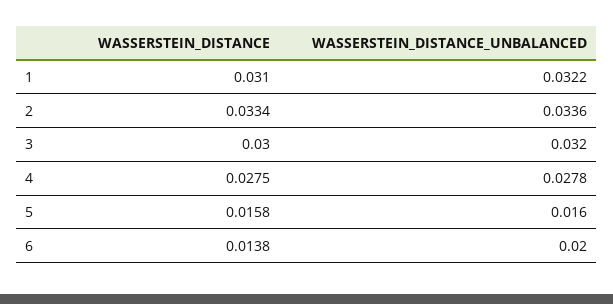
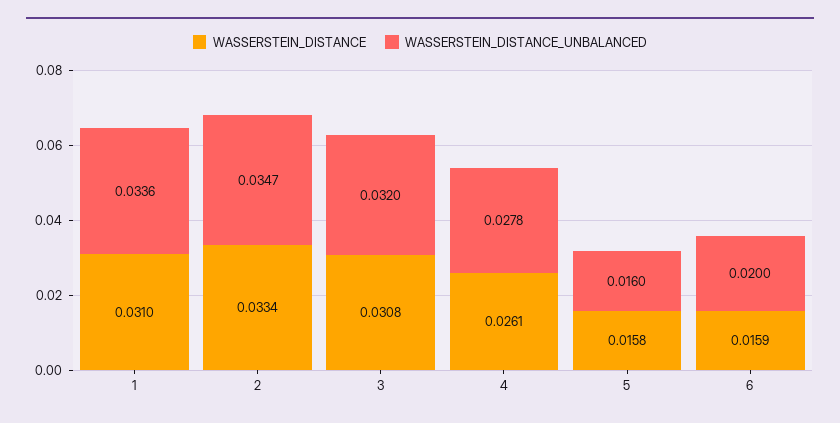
  {
    "WASSERSTEIN_DISTANCE": {
      "1": 0.031,
      "2": 0.0334,
-     "3": 0.03,
+     "3": 0.0308,
-     "4": 0.0275,
+     "4": 0.0261,
      "5": 0.0158,
-     "6": 0.0138
+     "6": 0.0159
    },
    "WASSERSTEIN_DISTANCE_UNBALANCED": {
-     "1": 0.0322,
+     "1": 0.0336,
-     "2": 0.0336,
+     "2": 0.0347,
      "3": 0.032,
      "4": 0.0278,
      "5": 0.016,
      "6": 0.02
    }
  }

